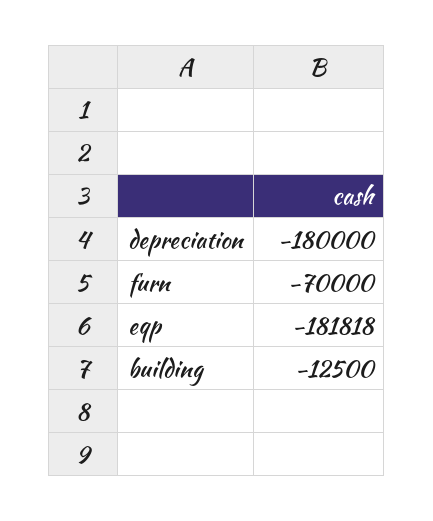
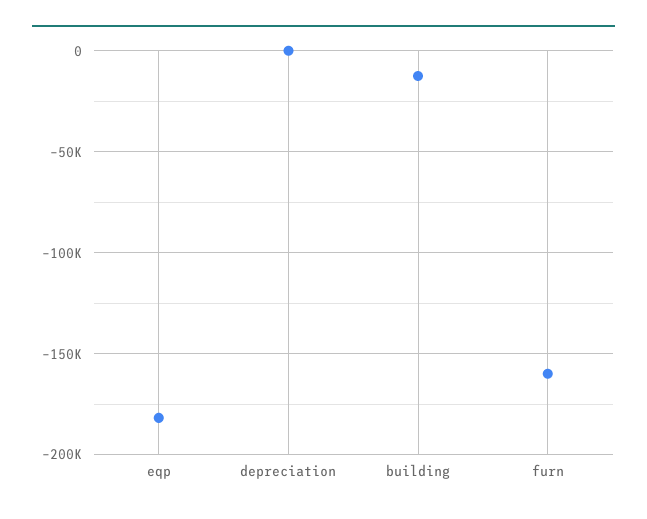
  {
-   "depreciation": -180000,
+   "depreciation": 0,
-   "furn": -70000,
+   "furn": -160000,
    "eqp": -181818,
    "building": -12500
  }

